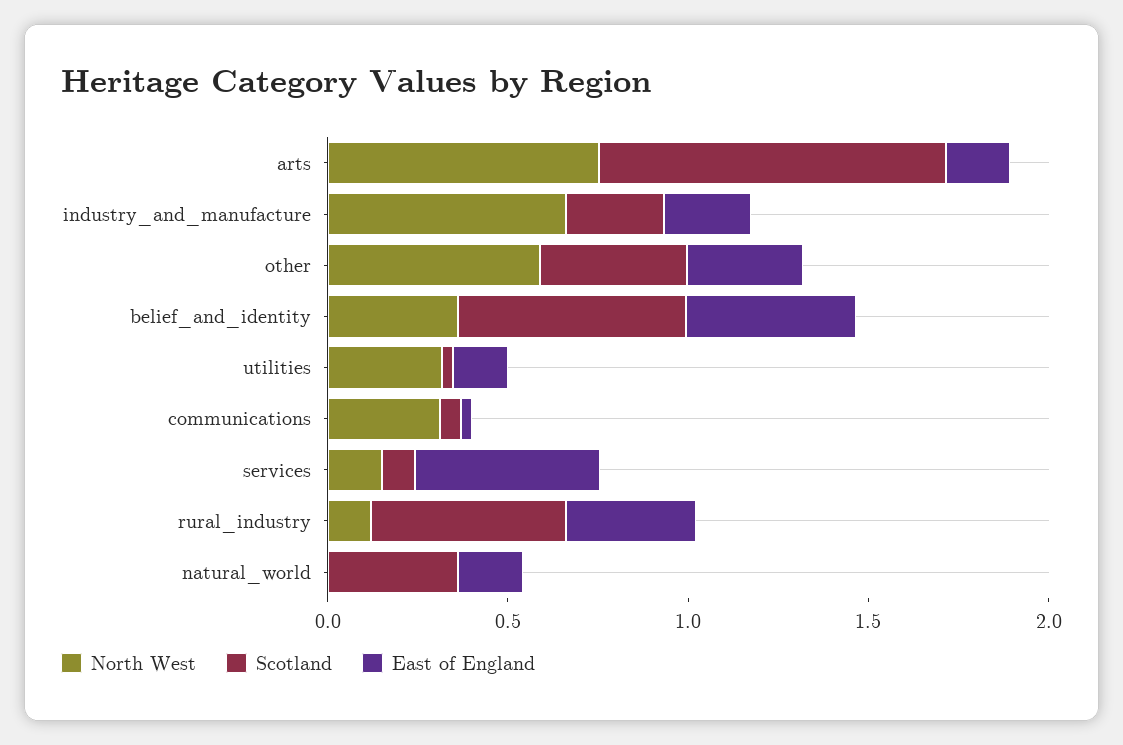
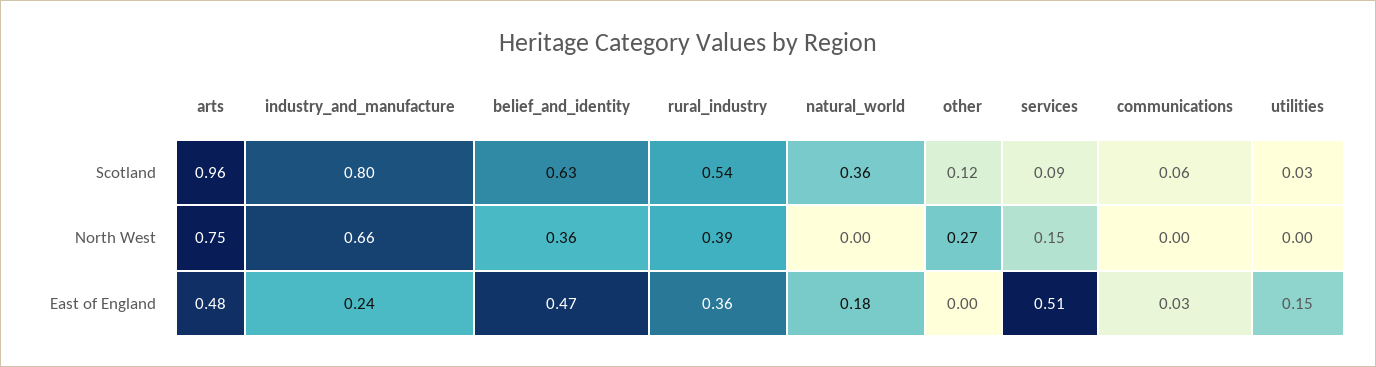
  {
    "North West": {
      "arts": 0.75,
      "industry_and_manufacture": 0.66,
-     "other": 0.6,
+     "other": 0.27,
      "belief_and_identity": 0.36,
-     "utilities": 0.3,
+     "utilities": 0,
-     "communications": 0.3,
+     "communications": 0,
      "services": 0.15,
-     "rural_industry": 0.1,
+     "rural_industry": 0.39,
      "natural_world": 0
    },
    "Scotland": {
      "arts": 0.96,
-     "industry_and_manufacture": 0.3,
+     "industry_and_manufacture": 0.8,
-     "other": 0.4,
+     "other": 0.12,
      "belief_and_identity": 0.63,
      "utilities": 0.03,
      "communications": 0.06,
      "services": 0.09,
      "rural_industry": 0.54,
      "natural_world": 0.36
    },
    "East of England": {
-     "arts": 0.2,
+     "arts": 0.48,
      "industry_and_manufacture": 0.24,
-     "other": 0.3,
+     "other": 0,
      "belief_and_identity": 0.47,
      "utilities": 0.15,
      "communications": 0.03,
      "services": 0.51,
      "rural_industry": 0.36,
      "natural_world": 0.18
    }
  }

